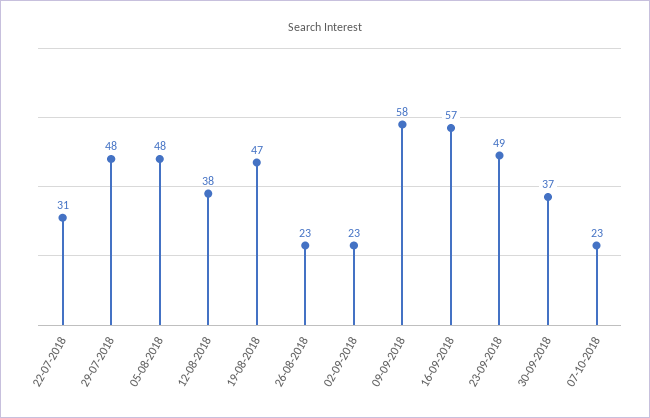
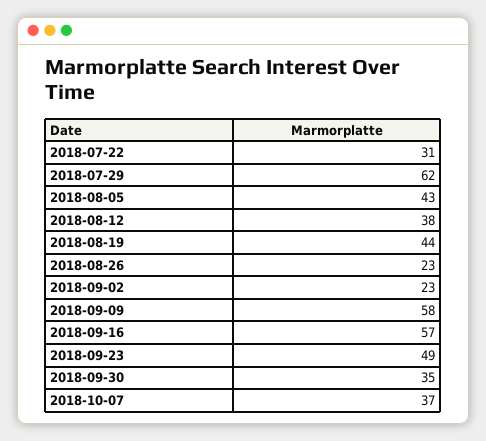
  {
    "22-07-2018": 31,
-   "29-07-2018": 48,
+   "29-07-2018": 62,
-   "05-08-2018": 48,
+   "05-08-2018": 43,
    "12-08-2018": 38,
-   "19-08-2018": 47,
+   "19-08-2018": 44,
    "26-08-2018": 23,
    "02-09-2018": 23,
    "09-09-2018": 58,
    "16-09-2018": 57,
    "23-09-2018": 49,
-   "30-09-2018": 37,
+   "30-09-2018": 35,
-   "07-10-2018": 23
+   "07-10-2018": 37
  }

